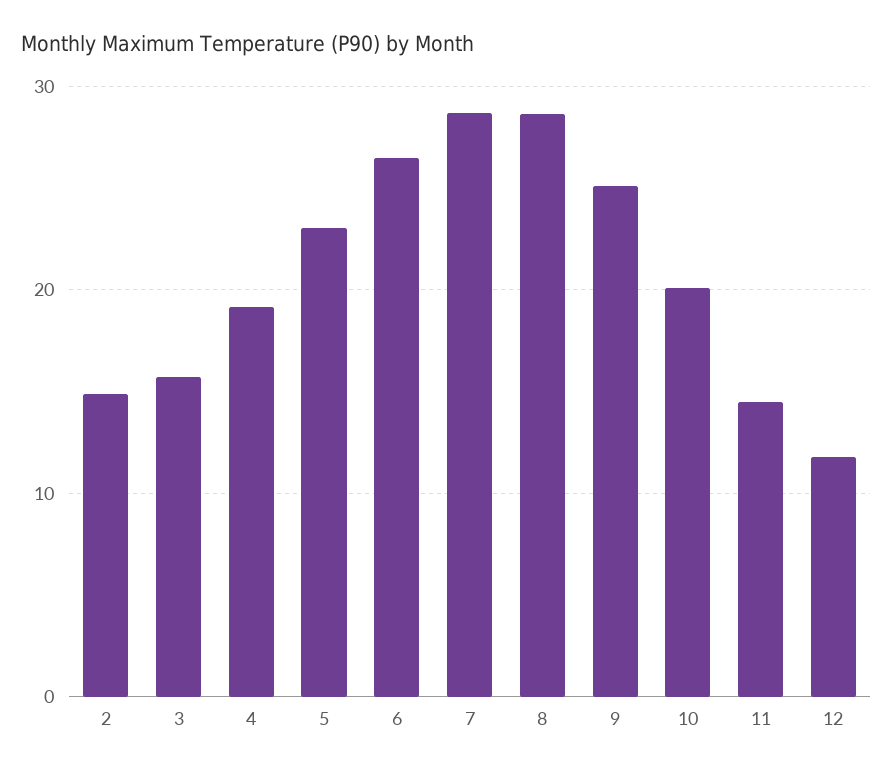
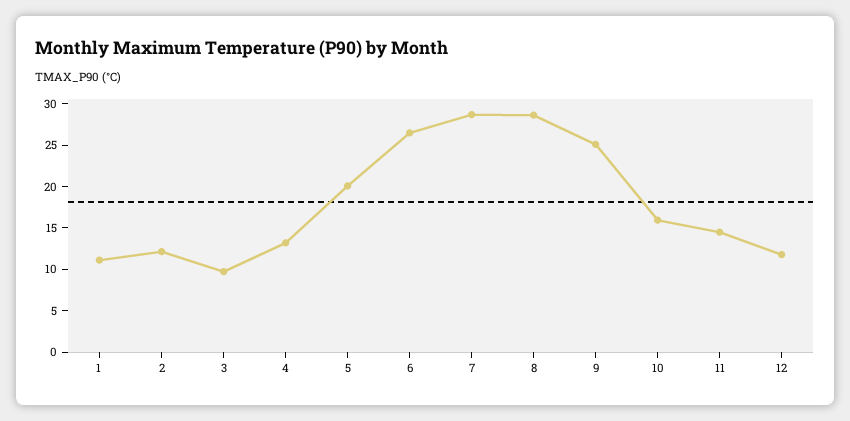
  {
-   "2": 15,
+   "2": 12,
-   "3": 16,
+   "3": 10,
-   "4": 19,
+   "4": 13,
-   "5": 23,
+   "5": 20,
    "6": 26,
    "7": 29,
    "8": 29,
    "9": 25,
-   "10": 20,
+   "10": 16,
    "11": 14,
-   "12": 12
+   "12": 12,
+   "1": 11
  }

